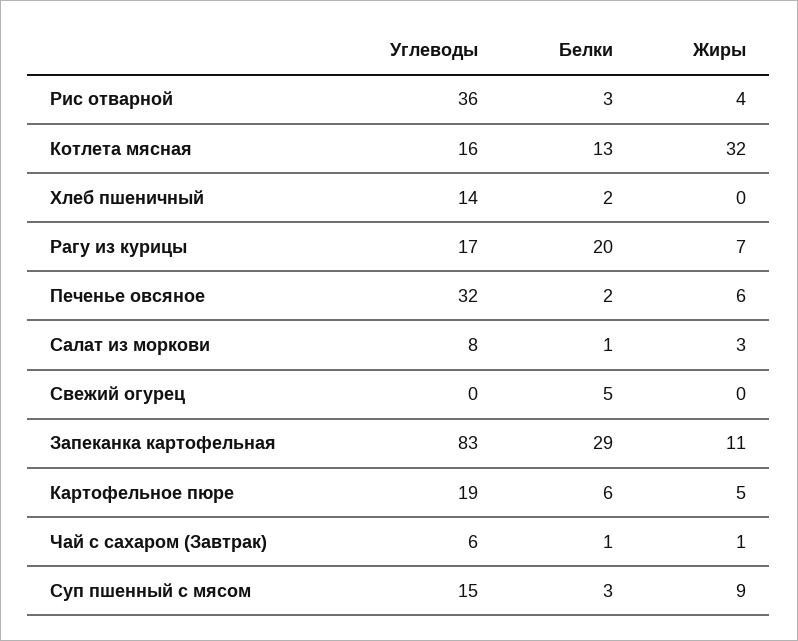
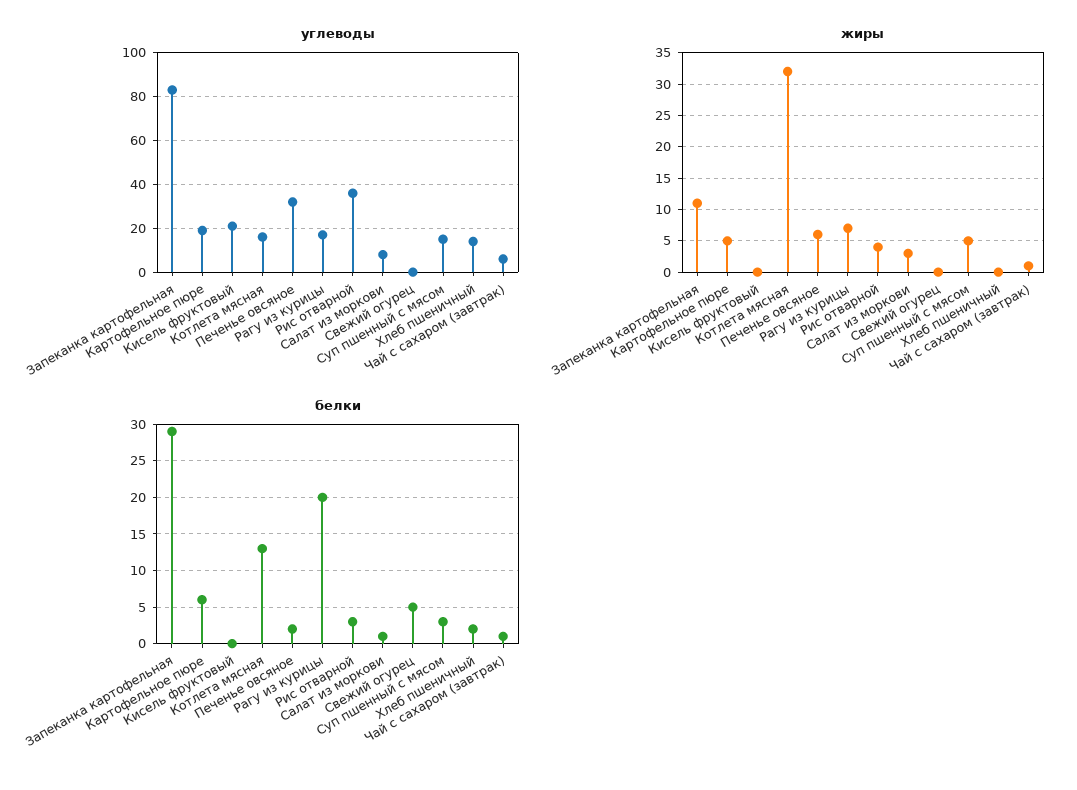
  {
    "Углеводы": {
      "Рис отварной": 36,
      "Котлета мясная": 16,
      "Хлеб пшеничный": 14,
      "Рагу из курицы": 17,
      "Печенье овсяное": 32,
      "Салат из моркови": 8,
      "Свежий огурец": 0,
      "Запеканка картофельная": 83,
      "Картофельное пюре": 19,
      "Чай с сахаром (Завтрак)": 6,
-     "Суп пшенный с мясом": 15
+     "Суп пшенный с мясом": 15,
+     "Кисель фруктовый": 20
    },
    "Белки": {
      "Рис отварной": 3,
      "Котлета мясная": 13,
      "Хлеб пшеничный": 2,
      "Рагу из курицы": 20,
      "Печенье овсяное": 2,
      "Салат из моркови": 1,
      "Свежий огурец": 5,
      "Запеканка картофельная": 29,
      "Картофельное пюре": 6,
      "Чай с сахаром (Завтрак)": 1,
-     "Суп пшенный с мясом": 3
+     "Суп пшенный с мясом": 3,
+     "Кисель фруктовый": 0
    },
    "Жиры": {
      "Рис отварной": 4,
      "Котлета мясная": 32,
      "Хлеб пшеничный": 0,
      "Рагу из курицы": 7,
      "Печенье овсяное": 6,
      "Салат из моркови": 3,
      "Свежий огурец": 0,
      "Запеканка картофельная": 11,
      "Картофельное пюре": 5,
      "Чай с сахаром (Завтрак)": 1,
-     "Суп пшенный с мясом": 9
+     "Суп пшенный с мясом": 5,
+     "Кисель фруктовый": 0
    }
  }

